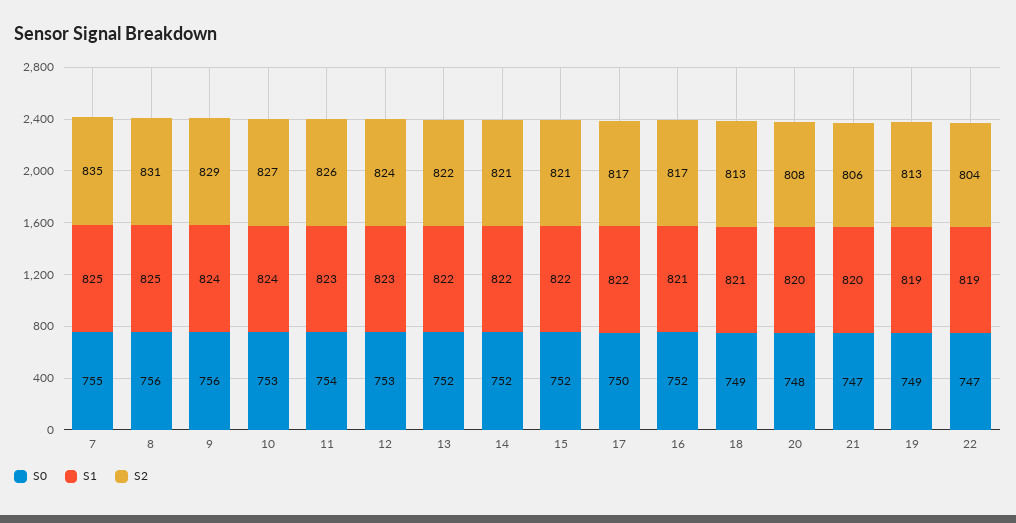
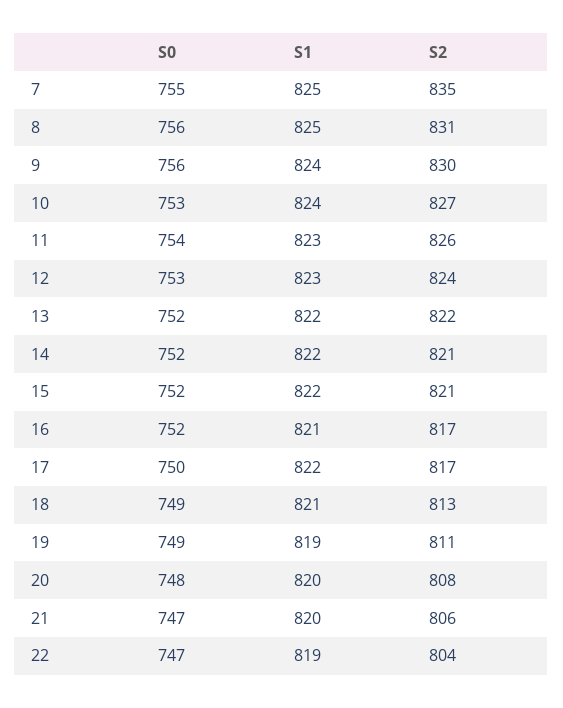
  {
    "S0": {
      "7": 755,
      "8": 756,
      "9": 756,
      "10": 753,
      "11": 754,
      "12": 753,
      "13": 752,
      "14": 752,
      "15": 752,
      "17": 750,
      "16": 752,
      "18": 749,
      "20": 748,
      "21": 747,
      "19": 749,
      "22": 747
    },
    "S1": {
      "7": 825,
      "8": 825,
      "9": 824,
      "10": 824,
      "11": 823,
      "12": 823,
      "13": 822,
      "14": 822,
      "15": 822,
      "17": 822,
      "16": 821,
      "18": 821,
      "20": 820,
      "21": 820,
      "19": 819,
      "22": 819
    },
    "S2": {
      "7": 835,
      "8": 831,
-     "9": 829,
+     "9": 830,
      "10": 827,
      "11": 826,
      "12": 824,
      "13": 822,
      "14": 821,
      "15": 821,
      "17": 817,
      "16": 817,
      "18": 813,
      "20": 808,
      "21": 806,
-     "19": 813,
+     "19": 811,
      "22": 804
    }
  }

